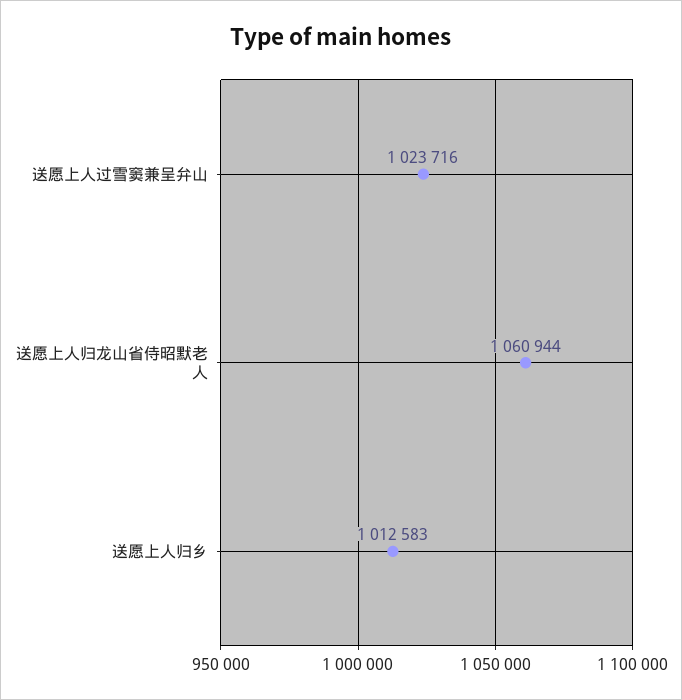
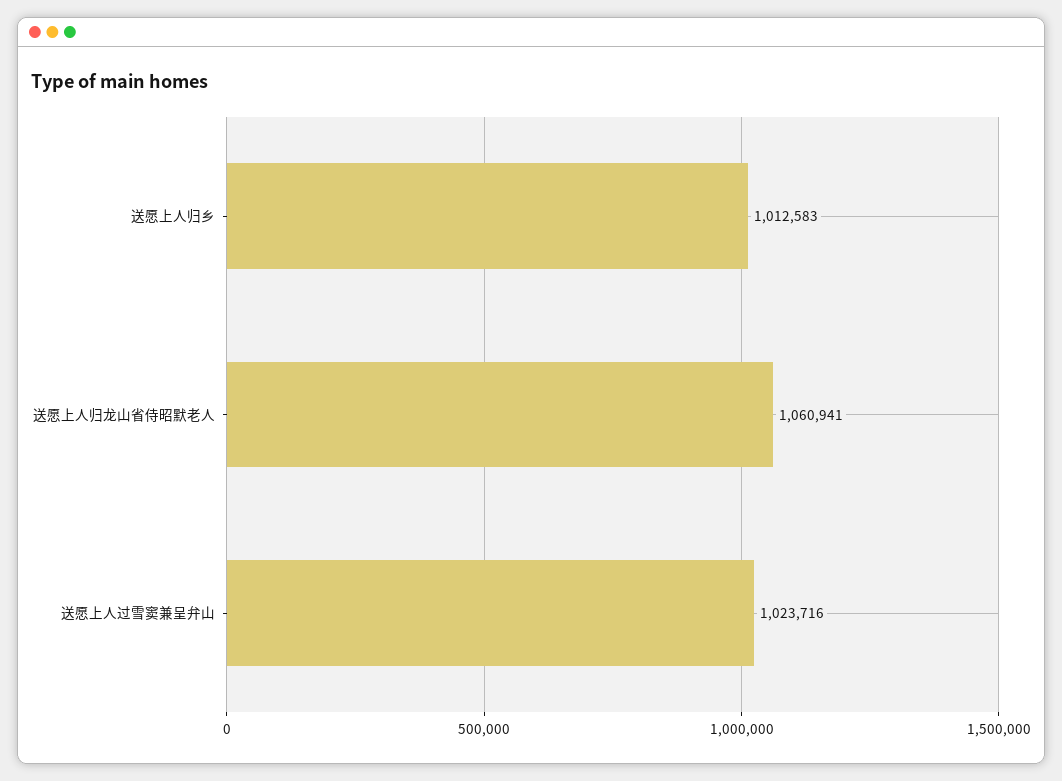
  {
    "送愿上人过雪窦兼呈弁山": 1023716,
-   "送愿上人归龙山省侍昭默老人": 1060944,
+   "送愿上人归龙山省侍昭默老人": 1060941,
    "送愿上人归乡": 1012583
  }

